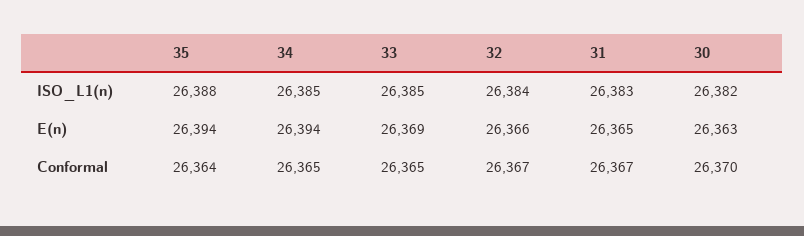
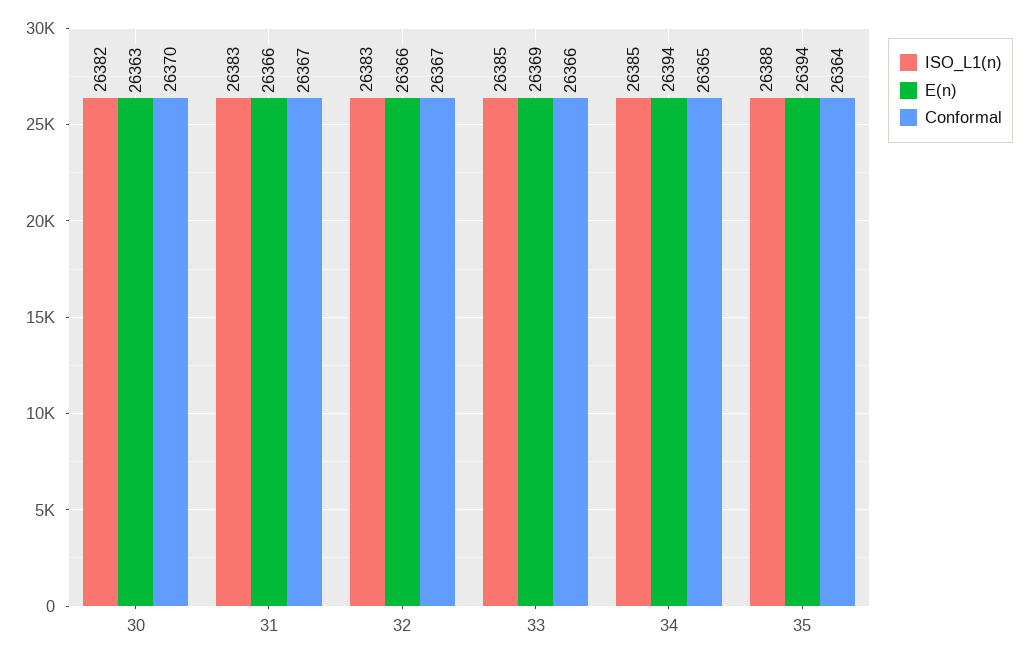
  {
    "ISO_L1(n)": {
      "35": 26388,
      "34": 26385,
      "33": 26385,
-     "32": 26384,
+     "32": 26383,
      "31": 26383,
      "30": 26382
    },
    "E(n)": {
      "35": 26394,
      "34": 26394,
      "33": 26369,
      "32": 26366,
-     "31": 26365,
+     "31": 26366,
      "30": 26363
    },
    "Conformal": {
      "35": 26364,
      "34": 26365,
-     "33": 26365,
+     "33": 26366,
      "32": 26367,
      "31": 26367,
      "30": 26370
    }
  }

